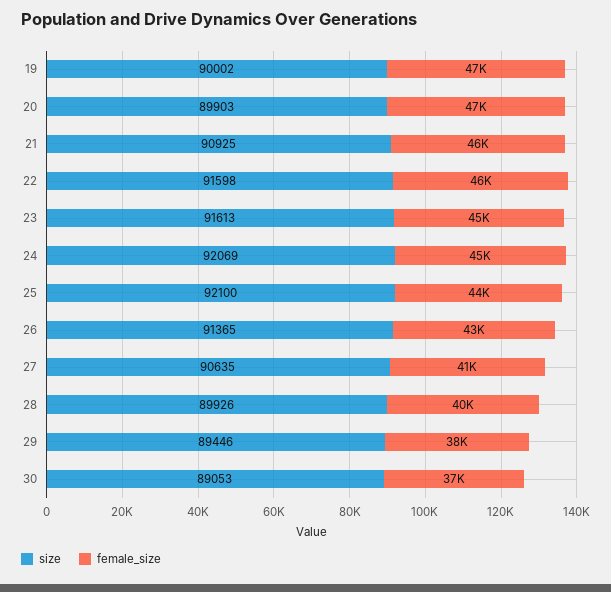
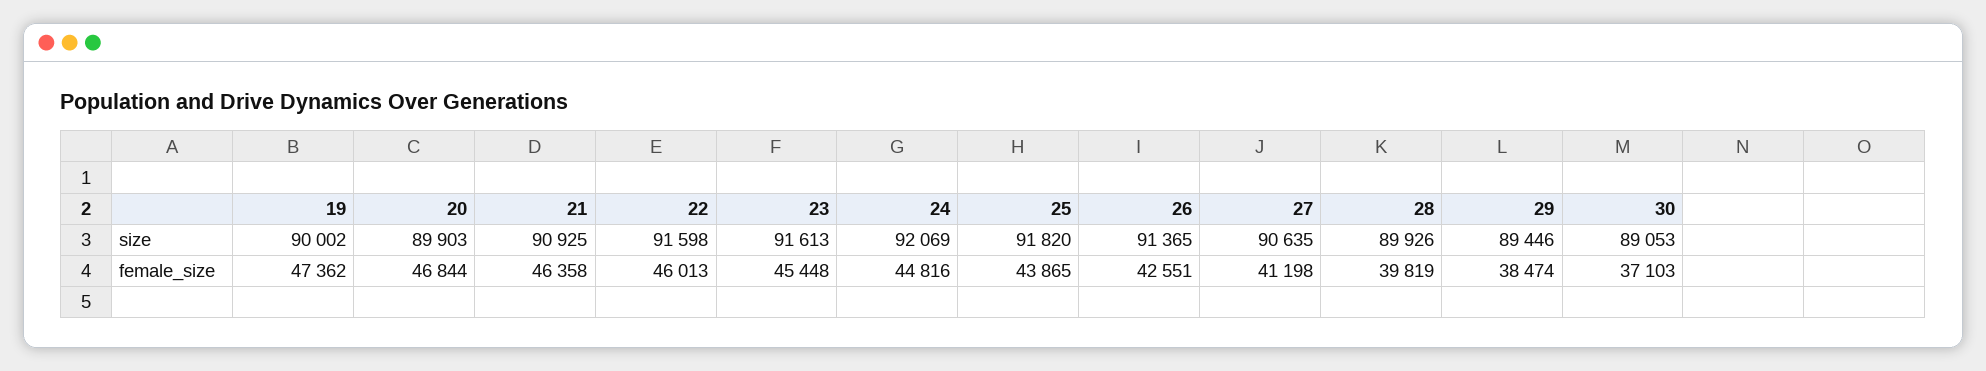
  {
    "size": {
      "19": 90002,
      "20": 89903,
      "21": 90925,
      "22": 91598,
      "23": 91613,
      "24": 92069,
-     "25": 92100,
+     "25": 91820,
      "26": 91365,
      "27": 90635,
      "28": 89926,
      "29": 89446,
      "30": 89053
    },
    "female_size": {
      "19": 47362,
      "20": 46844,
      "21": 46358,
      "22": 46013,
      "23": 45448,
      "24": 44816,
      "25": 43865,
      "26": 42551,
      "27": 41198,
      "28": 39819,
      "29": 38474,
      "30": 37103
    }
  }

